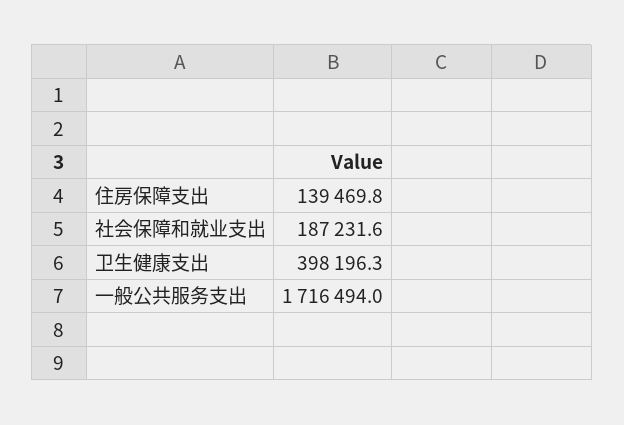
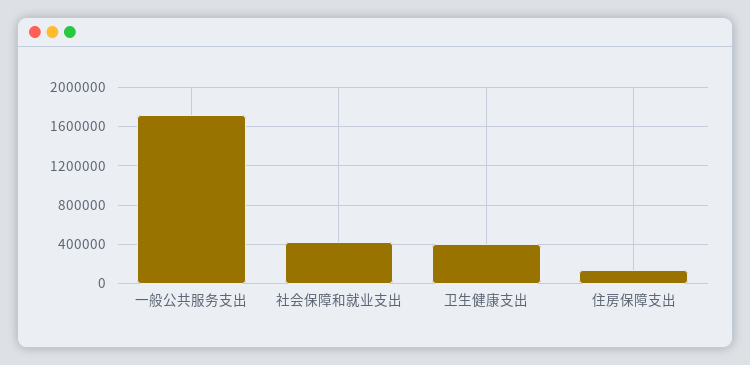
  {
    "住房保障支出": 139469.8,
-   "社会保障和就业支出": 187231.6,
+   "社会保障和就业支出": 400000,
    "卫生健康支出": 398196.3,
    "一般公共服务支出": 1716494
  }

